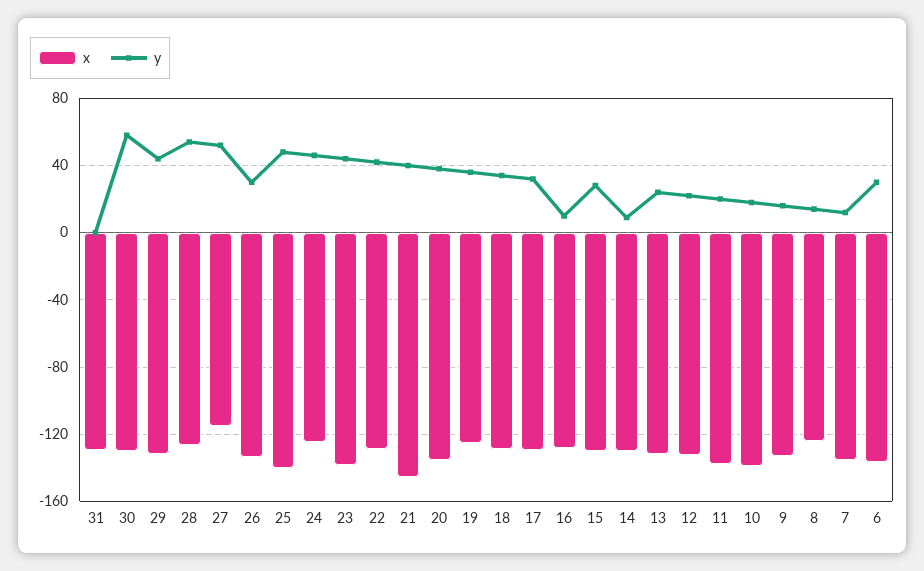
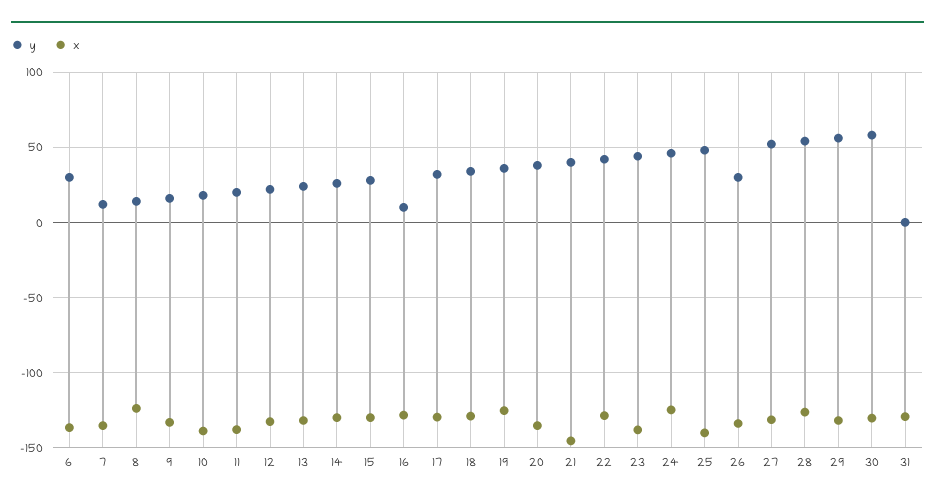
  {
    "x": {
      "31": -130,
      "30": -130,
      "29": -130,
      "28": -125,
-     "27": -115,
+     "27": -130,
      "26": -135,
      "25": -140,
      "24": -125,
      "23": -140,
      "22": -130,
      "21": -145,
      "20": -135,
      "19": -125,
      "18": -130,
      "17": -130,
      "16": -130,
      "15": -130,
      "14": -130,
      "13": -130,
      "12": -135,
      "11": -140,
      "10": -140,
      "9": -135,
      "8": -125,
      "7": -135,
      "6": -135
    },
    "y": {
      "31": 0,
      "30": 60,
-     "29": 45,
+     "29": 55,
      "28": 55,
      "27": 50,
      "26": 30,
      "25": 50,
      "24": 45,
      "23": 45,
      "22": 40,
      "21": 40,
      "20": 40,
      "19": 35,
      "18": 35,
      "17": 30,
      "16": 10,
      "15": 30,
-     "14": 10,
+     "14": 25,
      "13": 25,
      "12": 20,
      "11": 20,
      "10": 20,
      "9": 15,
      "8": 15,
      "7": 10,
      "6": 30
    }
  }

